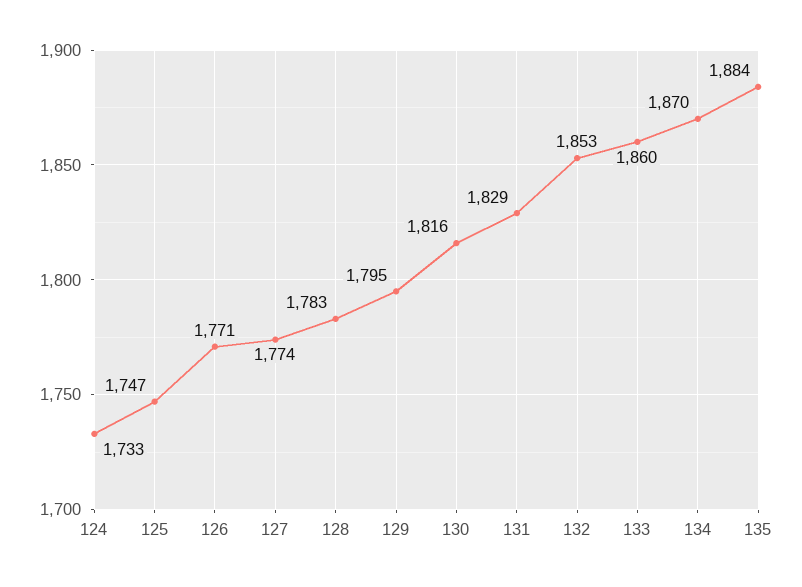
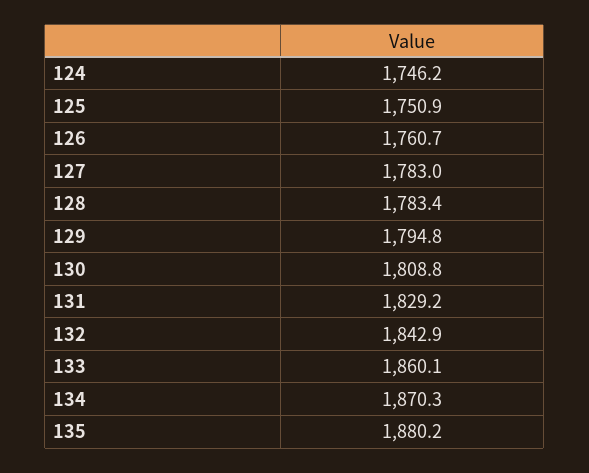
  {
-   "124": 1733,
+   "124": 1746.2,
-   "125": 1747,
+   "125": 1750.9,
-   "126": 1771,
+   "126": 1760.7,
-   "127": 1774,
+   "127": 1783,
    "128": 1783.4,
    "129": 1794.8,
-   "130": 1816,
+   "130": 1808.8,
    "131": 1829.2,
-   "132": 1853,
+   "132": 1842.9,
    "133": 1860.1,
    "134": 1870.3,
-   "135": 1884
+   "135": 1880.2
  }

